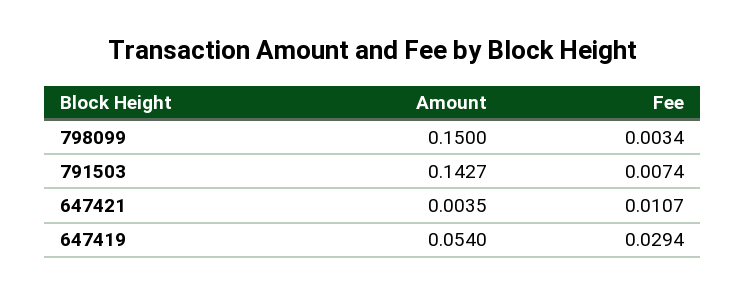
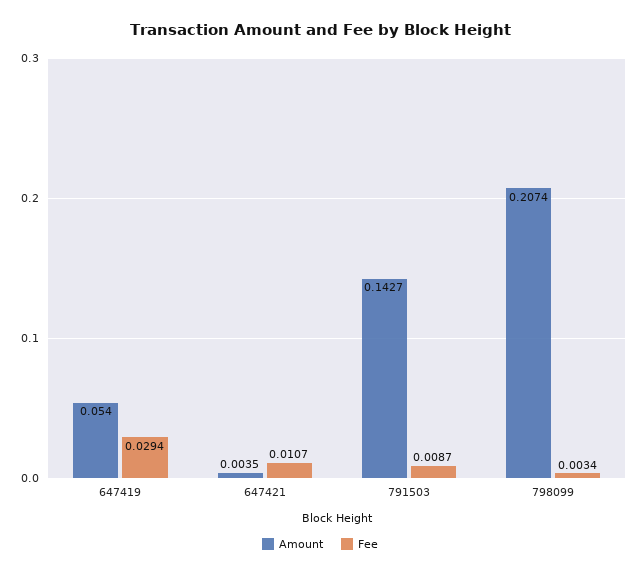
  {
    "Amount": {
-     "798099": 0.15,
+     "798099": 0.2074,
      "791503": 0.1427,
      "647421": 0.0035,
      "647419": 0.054
    },
    "Fee": {
      "798099": 0.0034,
-     "791503": 0.0074,
+     "791503": 0.0087,
      "647421": 0.0107,
      "647419": 0.0294
    }
  }

